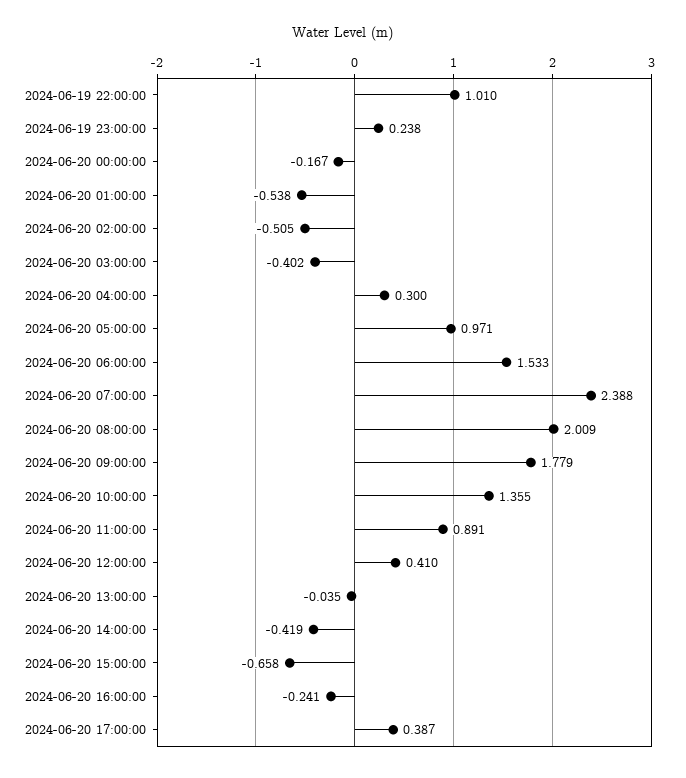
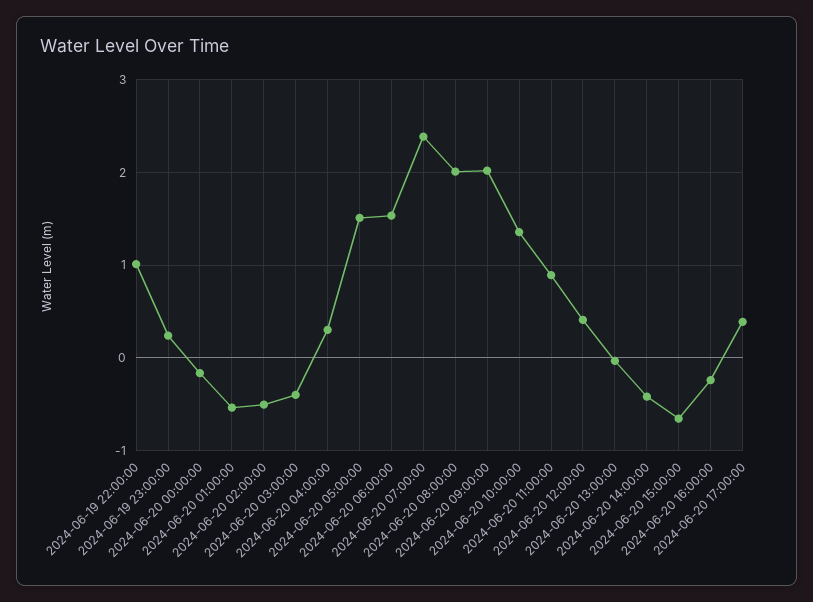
  {
    "2024-06-19 22:00:00": 1.01,
    "2024-06-19 23:00:00": 0.238,
    "2024-06-20 00:00:00": -0.167,
    "2024-06-20 01:00:00": -0.538,
    "2024-06-20 02:00:00": -0.505,
    "2024-06-20 03:00:00": -0.402,
    "2024-06-20 04:00:00": 0.3,
-   "2024-06-20 05:00:00": 0.971,
+   "2024-06-20 05:00:00": 1.5,
    "2024-06-20 06:00:00": 1.533,
    "2024-06-20 07:00:00": 2.388,
    "2024-06-20 08:00:00": 2.009,
-   "2024-06-20 09:00:00": 1.779,
+   "2024-06-20 09:00:00": 2,
    "2024-06-20 10:00:00": 1.355,
    "2024-06-20 11:00:00": 0.891,
    "2024-06-20 12:00:00": 0.41,
    "2024-06-20 13:00:00": -0.035,
    "2024-06-20 14:00:00": -0.419,
    "2024-06-20 15:00:00": -0.658,
    "2024-06-20 16:00:00": -0.241,
    "2024-06-20 17:00:00": 0.387
  }

